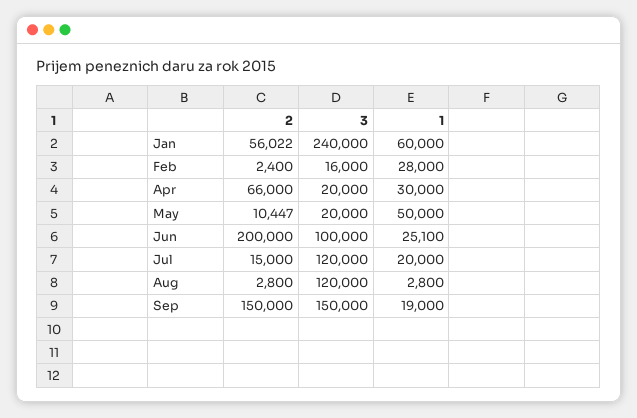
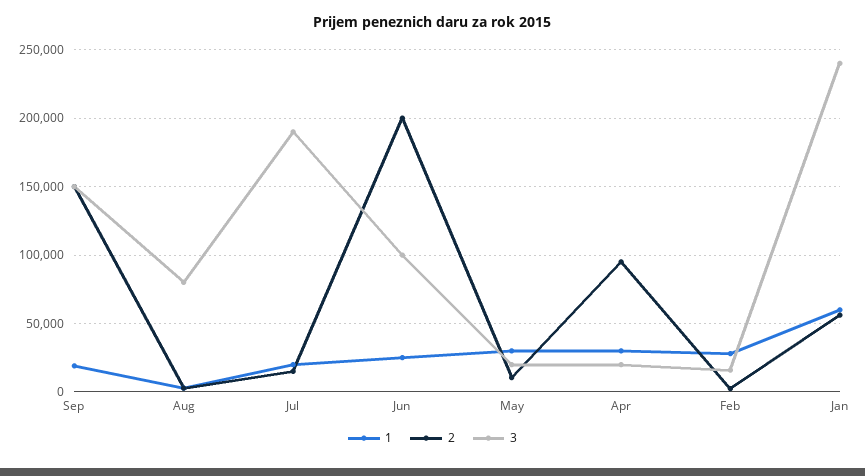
  {
    "2": {
      "Jan": 56022,
      "Feb": 2400,
-     "Apr": 66000,
+     "Apr": 95000,
      "May": 10447,
      "Jun": 200000,
      "Jul": 15000,
      "Aug": 2800,
      "Sep": 150000
    },
    "3": {
      "Jan": 240000,
      "Feb": 16000,
      "Apr": 20000,
      "May": 20000,
      "Jun": 100000,
-     "Jul": 120000,
+     "Jul": 190000,
-     "Aug": 120000,
+     "Aug": 80000,
      "Sep": 150000
    },
    "1": {
      "Jan": 60000,
      "Feb": 28000,
      "Apr": 30000,
-     "May": 50000,
+     "May": 30000,
      "Jun": 25100,
      "Jul": 20000,
      "Aug": 2800,
      "Sep": 19000
    }
  }

